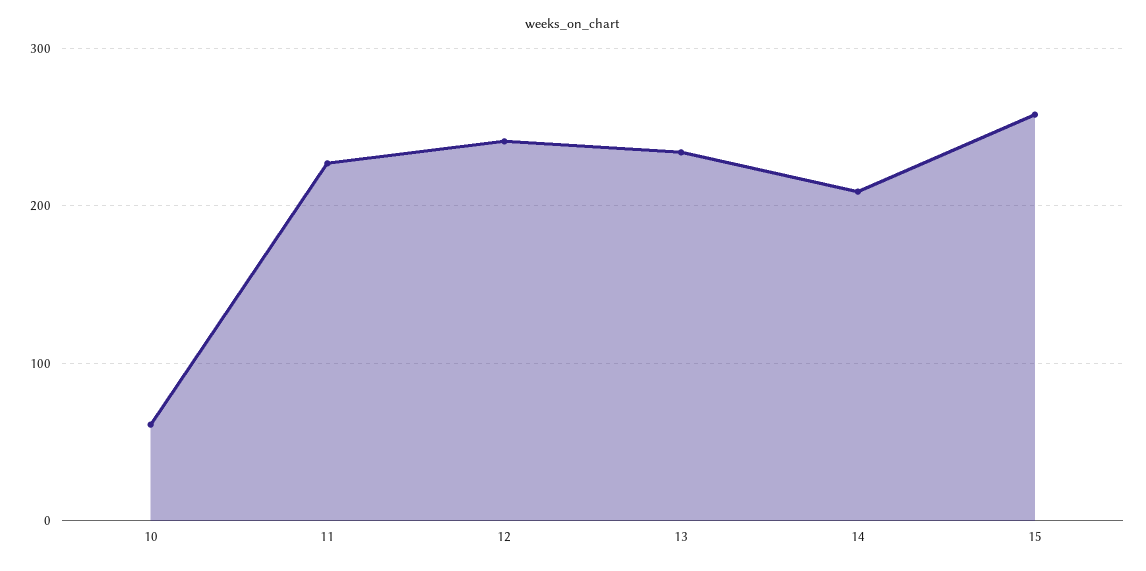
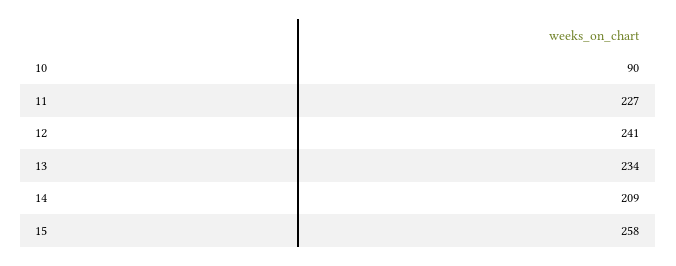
  {
-   "10": 60,
+   "10": 90,
    "11": 227,
    "12": 241,
    "13": 234,
    "14": 209,
    "15": 258
  }

